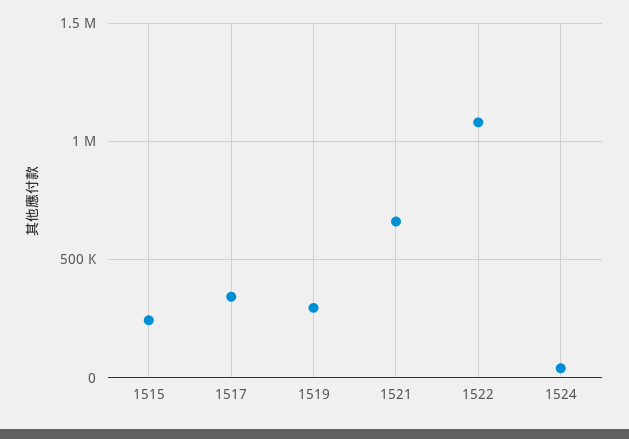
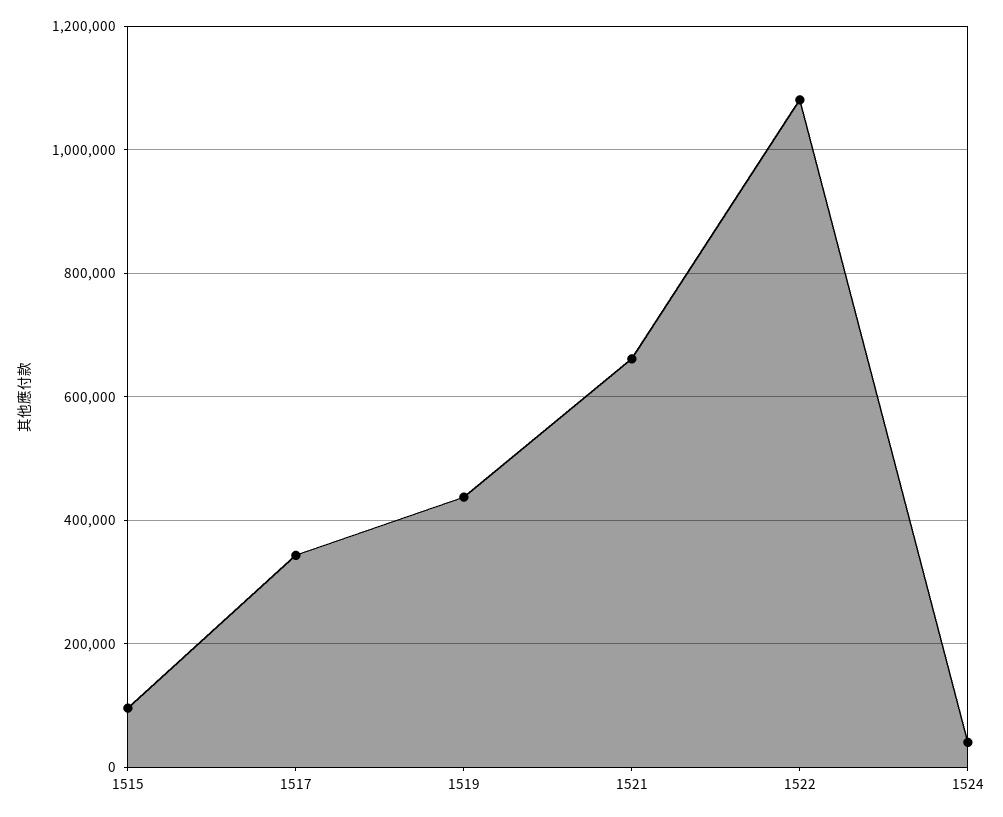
  {
-   "1515": 250000,
+   "1515": 100000,
    "1517": 340000,
-   "1519": 300000,
+   "1519": 440000,
    "1521": 660000,
    "1522": 1080000,
    "1524": 40000
  }

